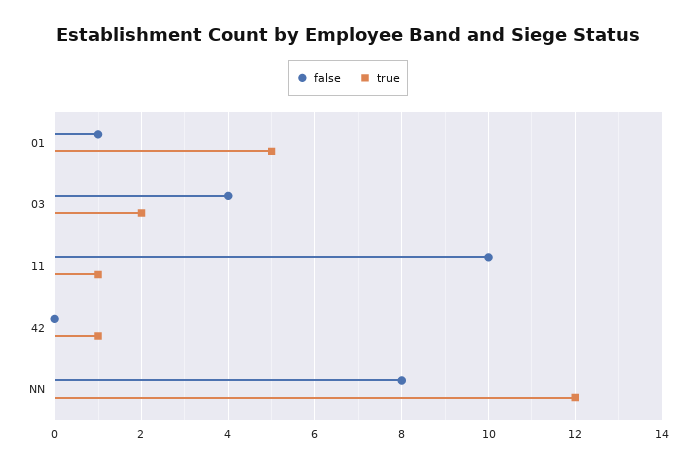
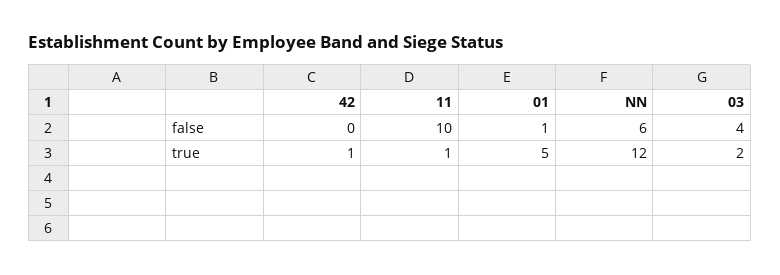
  {
    "false": {
      "01": 1,
      "03": 4,
      "11": 10,
      "42": 0,
-     "NN": 8
+     "NN": 6
    },
    "true": {
      "01": 5,
      "03": 2,
      "11": 1,
      "42": 1,
      "NN": 12
    }
  }

